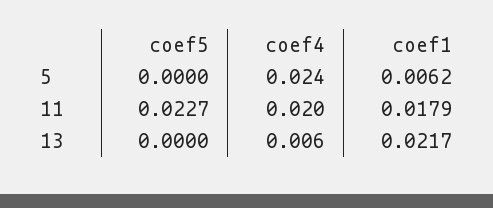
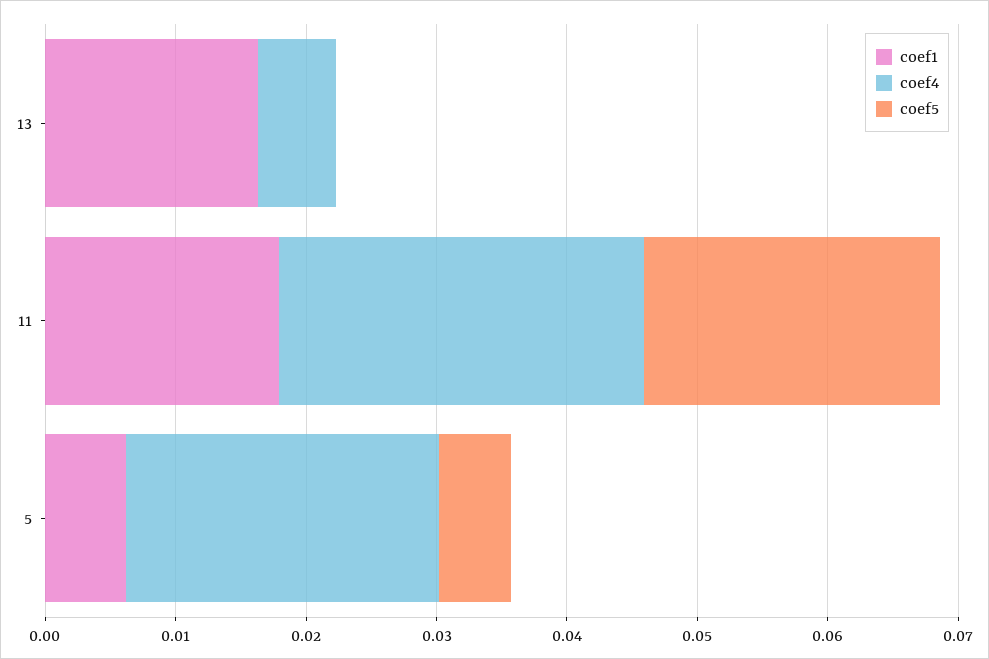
  {
    "coef5": {
-     "5": 0,
+     "5": 0.006,
      "11": 0.0227,
      "13": 0
    },
    "coef4": {
      "5": 0.024,
-     "11": 0.02,
+     "11": 0.028,
      "13": 0.006
    },
    "coef1": {
      "5": 0.0062,
      "11": 0.0179,
-     "13": 0.0217
+     "13": 0.016
    }
  }

